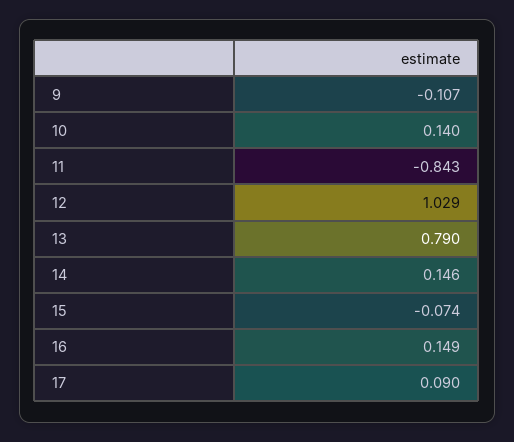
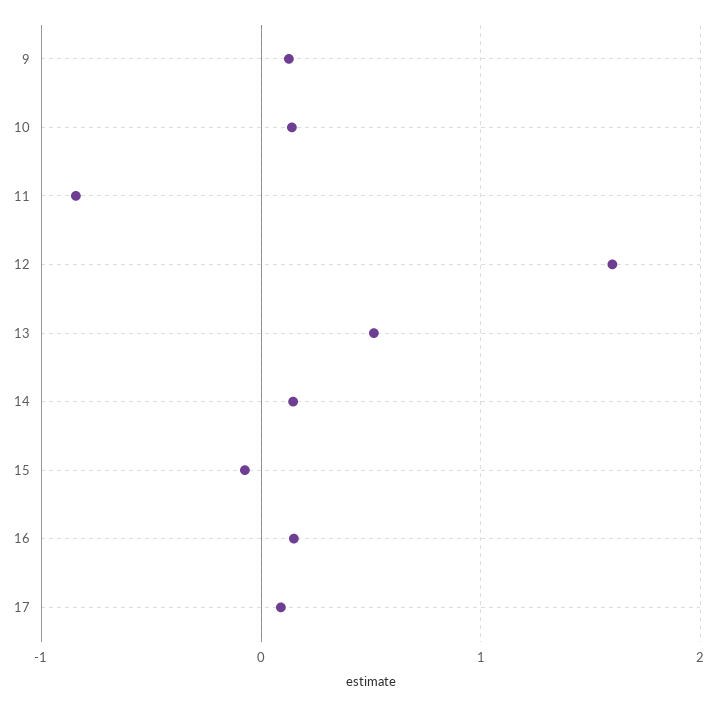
  {
-   "9": -0.107,
+   "9": 0.1,
    "10": 0.14,
    "11": -0.843,
-   "12": 1.029,
+   "12": 1.6,
-   "13": 0.79,
+   "13": 0.5,
    "14": 0.146,
    "15": -0.074,
    "16": 0.149,
    "17": 0.09
  }

